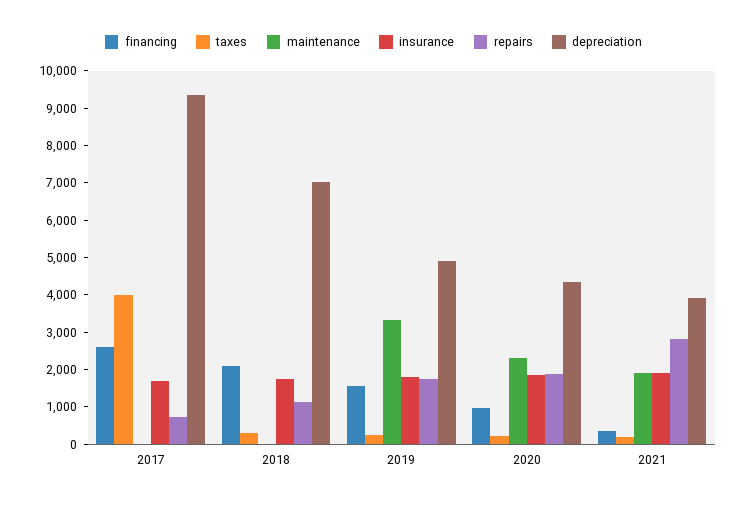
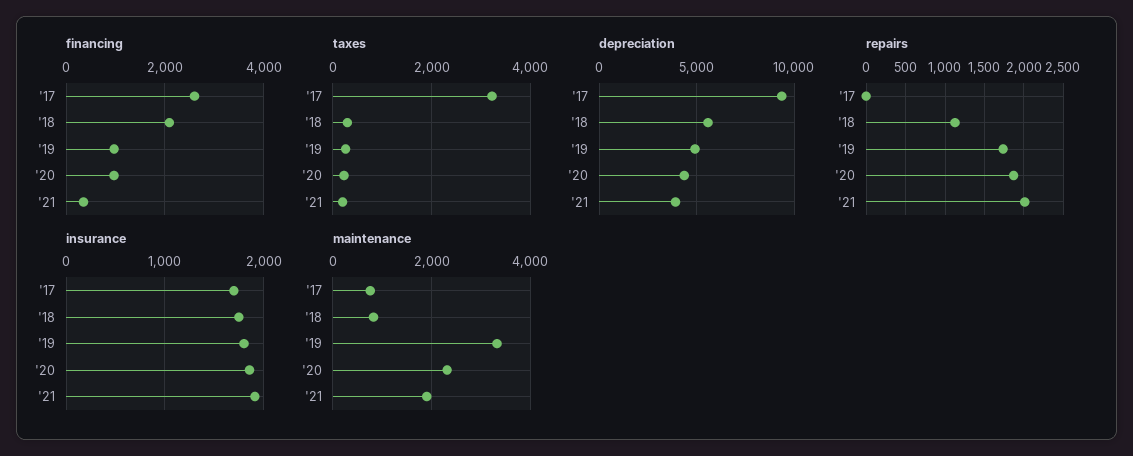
  {
    "financing": {
      "2017": 2600,
      "2018": 2000,
-     "2019": 1500,
+     "2019": 1000,
      "2020": 1000,
      "2021": 400
    },
    "taxes": {
-     "2017": 4000,
+     "2017": 3200,
      "2018": 200,
      "2019": 200,
      "2020": 200,
      "2021": 200
    },
    "maintenance": {
-     "2017": 0,
+     "2017": 800,
-     "2018": 0,
+     "2018": 800,
      "2019": 3400,
      "2020": 2400,
      "2021": 2000
    },
    "insurance": {
      "2017": 1700,
      "2018": 1800,
      "2019": 1800,
      "2020": 1900,
      "2021": 1900
    },
    "repairs": {
-     "2017": 750,
+     "2017": 0,
      "2018": 1100,
      "2019": 1700,
      "2020": 1900,
-     "2021": 2750
+     "2021": 2000
    },
    "depreciation": {
      "2017": 9250,
-     "2018": 7000,
+     "2018": 5500,
      "2019": 5000,
      "2020": 4250,
      "2021": 4000
    }
  }

